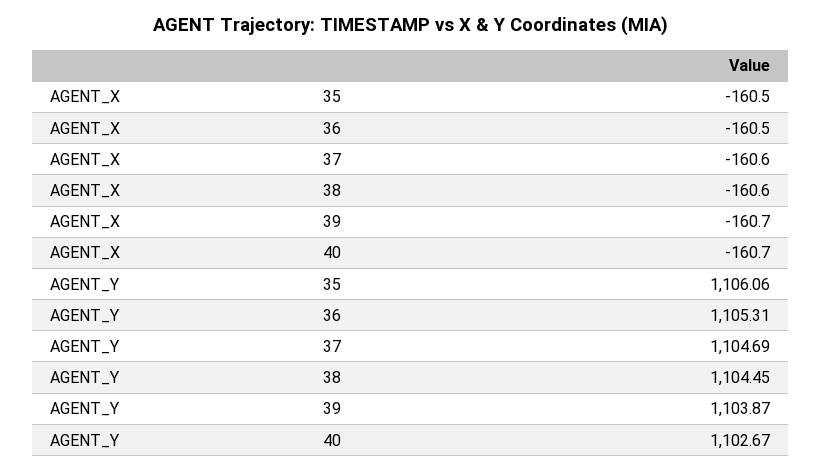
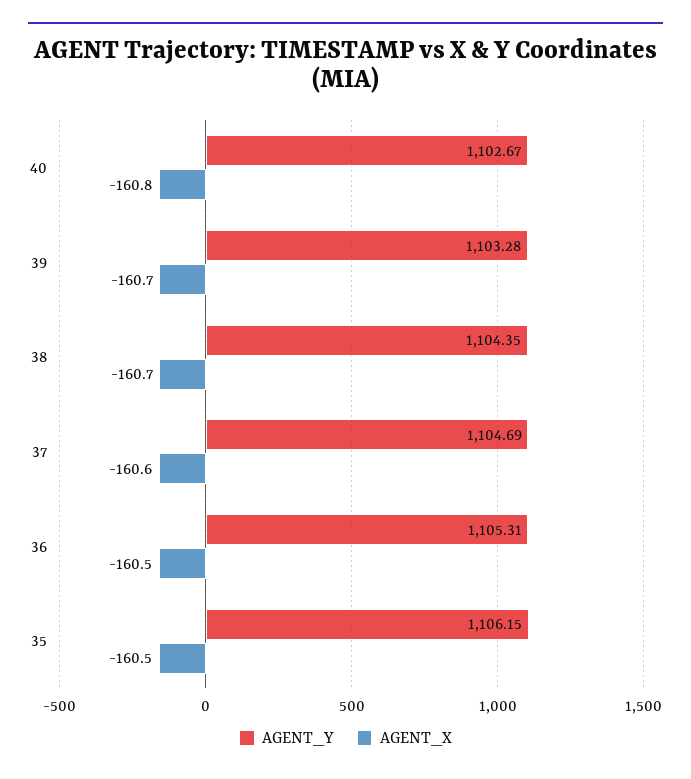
  {
    "AGENT_X": {
      "35": -160.5,
      "36": -160.5,
      "37": -160.6,
-     "38": -160.6,
+     "38": -160.7,
      "39": -160.7,
-     "40": -160.7
+     "40": -160.8
    },
    "AGENT_Y": {
-     "35": 1106.06,
+     "35": 1106.15,
      "36": 1105.31,
      "37": 1104.69,
-     "38": 1104.45,
+     "38": 1104.35,
-     "39": 1103.87,
+     "39": 1103.28,
      "40": 1102.67
    }
  }

